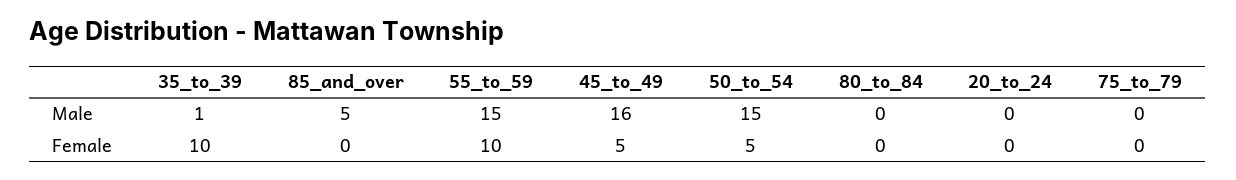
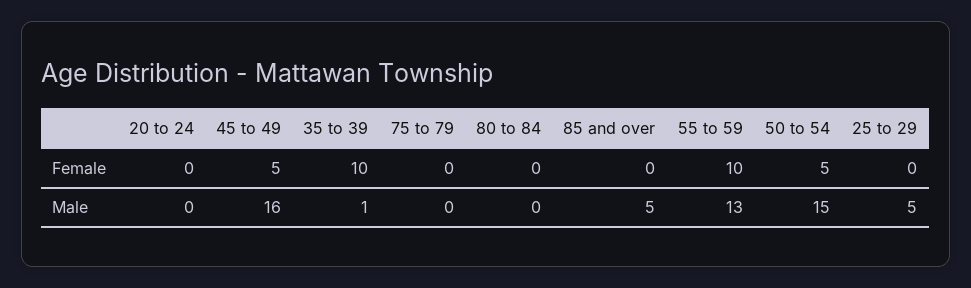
  {
    "35_to_39": {
      "Male": 1,
      "Female": 10
    },
    "85_and_over": {
      "Male": 5,
      "Female": 0
    },
    "55_to_59": {
-     "Male": 15,
+     "Male": 13,
      "Female": 10
    },
    "45_to_49": {
      "Male": 16,
      "Female": 5
    },
    "50_to_54": {
      "Male": 15,
      "Female": 5
    },
    "80_to_84": {
      "Male": 0,
      "Female": 0
    },
    "20_to_24": {
      "Male": 0,
      "Female": 0
    },
    "75_to_79": {
      "Male": 0,
      "Female": 0
-   }
+   },
+   "25 to 29": {
+     "Female": 0,
+     "Male": 5
+   }
  }

